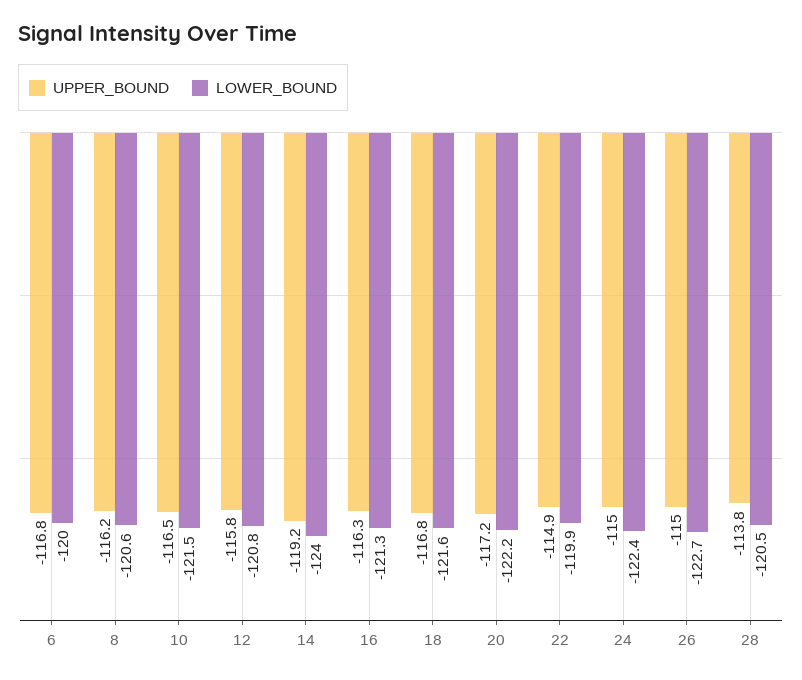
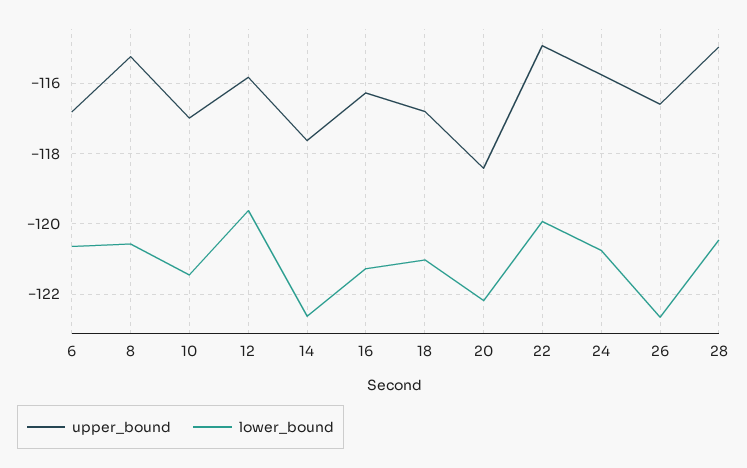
  {
    "UPPER_BOUND": {
      "6": -116.8,
-     "8": -116.2,
+     "8": -115.2,
-     "10": -116.5,
+     "10": -117,
      "12": -115.8,
-     "14": -119.2,
+     "14": -117.6,
      "16": -116.3,
      "18": -116.8,
-     "20": -117.2,
+     "20": -118.4,
      "22": -114.9,
-     "24": -115,
+     "24": -115.8,
-     "26": -115,
+     "26": -116.6,
-     "28": -113.8
+     "28": -115
    },
    "LOWER_BOUND": {
-     "6": -120,
+     "6": -120.6,
      "8": -120.6,
      "10": -121.5,
-     "12": -120.8,
+     "12": -119.6,
-     "14": -124,
+     "14": -122.6,
      "16": -121.3,
-     "18": -121.6,
+     "18": -121,
      "20": -122.2,
      "22": -119.9,
-     "24": -122.4,
+     "24": -120.8,
      "26": -122.7,
      "28": -120.5
    }
  }

